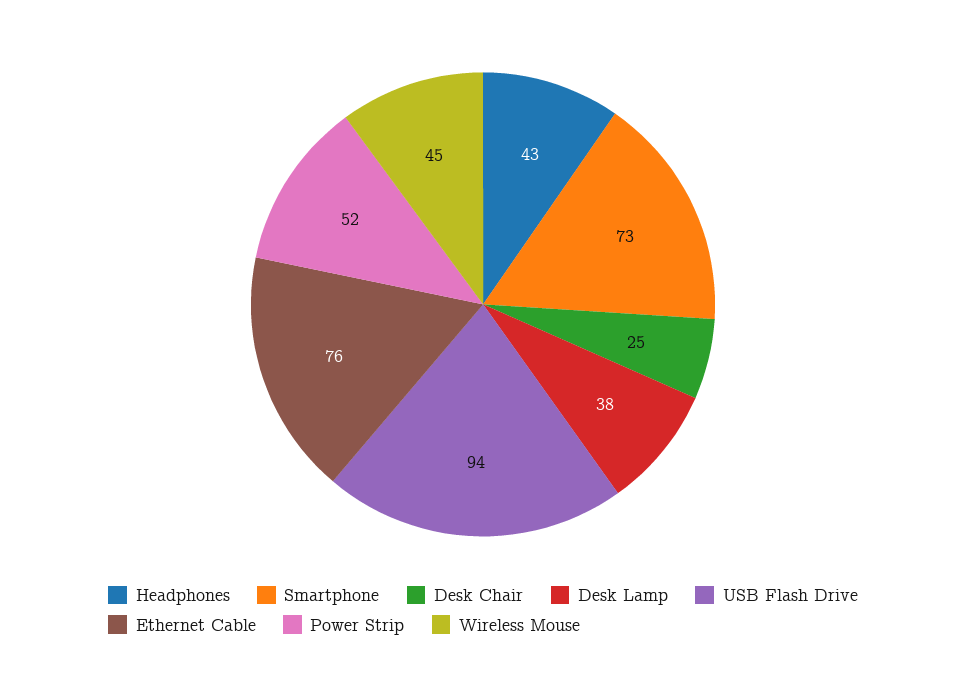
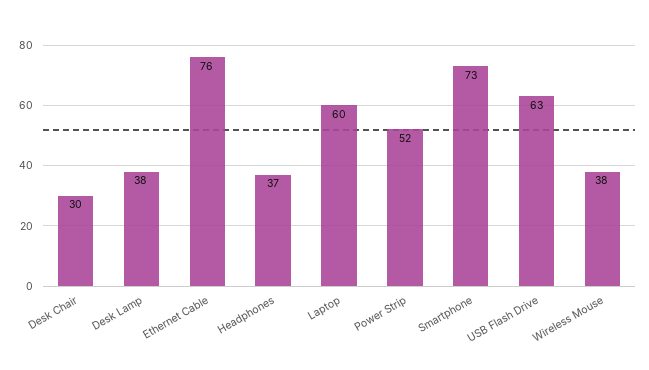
  {
-   "Headphones": 43,
+   "Headphones": 37,
    "Smartphone": 73,
-   "Desk Chair": 25,
+   "Desk Chair": 30,
    "Desk Lamp": 38,
-   "USB Flash Drive": 94,
+   "USB Flash Drive": 63,
    "Ethernet Cable": 76,
    "Power Strip": 52,
-   "Wireless Mouse": 45
+   "Wireless Mouse": 38,
+   "Laptop": 60
  }

